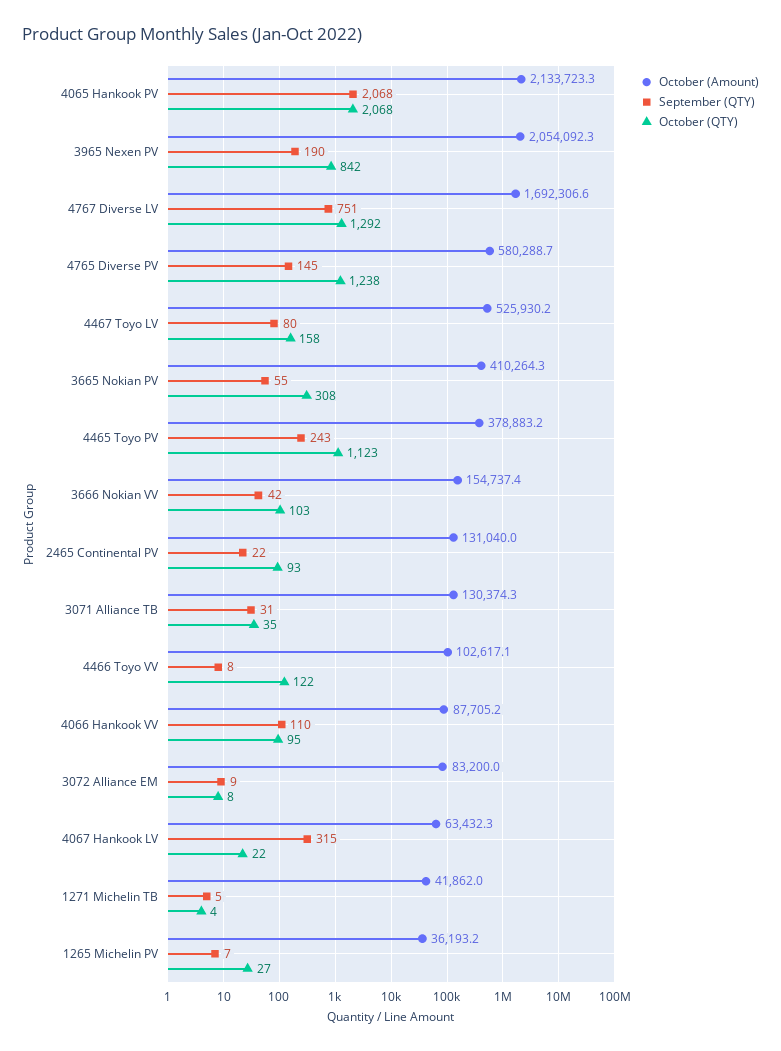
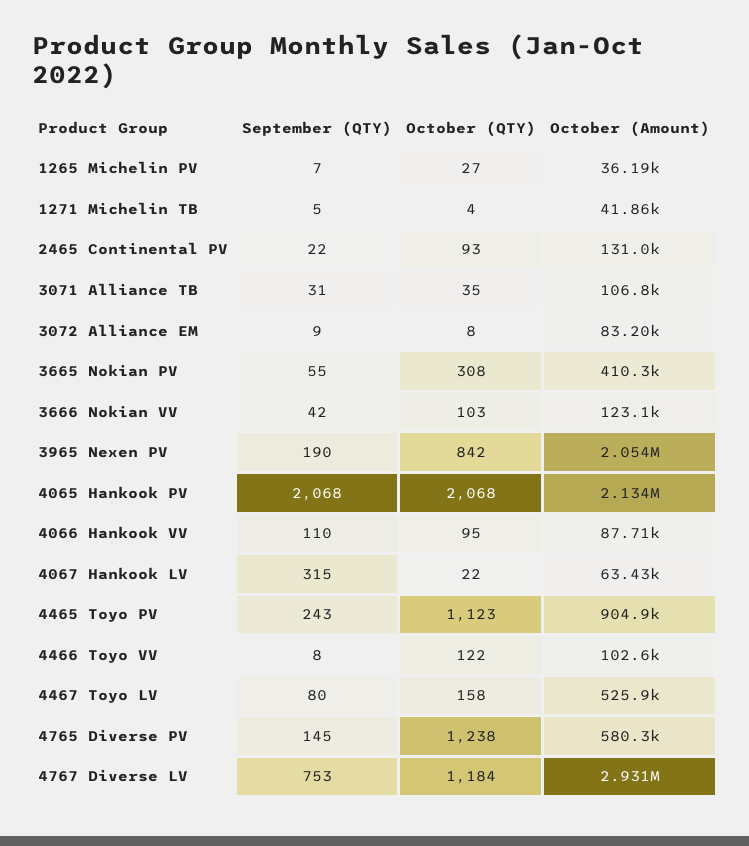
  {
    "October (Amount)": {
      "4065 Hankook PV": 2133723.3,
      "3965 Nexen PV": 2054092.3,
-     "4767 Diverse LV": 1692306.6,
+     "4767 Diverse LV": 2931000,
      "4765 Diverse PV": 580288.7,
      "4467 Toyo LV": 525930.2,
      "3665 Nokian PV": 410264.3,
-     "4465 Toyo PV": 378883.2,
+     "4465 Toyo PV": 904900,
-     "3666 Nokian VV": 154737.4,
+     "3666 Nokian VV": 123100,
      "2465 Continental PV": 131040,
-     "3071 Alliance TB": 130374.3,
+     "3071 Alliance TB": 106800,
      "4466 Toyo VV": 102617.1,
      "4066 Hankook VV": 87705.2,
      "3072 Alliance EM": 83200,
      "4067 Hankook LV": 63432.3,
      "1271 Michelin TB": 41862,
      "1265 Michelin PV": 36193.2
    },
    "September (QTY)": {
      "4065 Hankook PV": 2068,
      "3965 Nexen PV": 190,
-     "4767 Diverse LV": 751,
+     "4767 Diverse LV": 753,
      "4765 Diverse PV": 145,
      "4467 Toyo LV": 80,
      "3665 Nokian PV": 55,
      "4465 Toyo PV": 243,
      "3666 Nokian VV": 42,
      "2465 Continental PV": 22,
      "3071 Alliance TB": 31,
      "4466 Toyo VV": 8,
      "4066 Hankook VV": 110,
      "3072 Alliance EM": 9,
      "4067 Hankook LV": 315,
      "1271 Michelin TB": 5,
      "1265 Michelin PV": 7
    },
    "October (QTY)": {
      "4065 Hankook PV": 2068,
      "3965 Nexen PV": 842,
-     "4767 Diverse LV": 1292,
+     "4767 Diverse LV": 1184,
      "4765 Diverse PV": 1238,
      "4467 Toyo LV": 158,
      "3665 Nokian PV": 308,
      "4465 Toyo PV": 1123,
      "3666 Nokian VV": 103,
      "2465 Continental PV": 93,
      "3071 Alliance TB": 35,
      "4466 Toyo VV": 122,
      "4066 Hankook VV": 95,
      "3072 Alliance EM": 8,
      "4067 Hankook LV": 22,
      "1271 Michelin TB": 4,
      "1265 Michelin PV": 27
    }
  }

